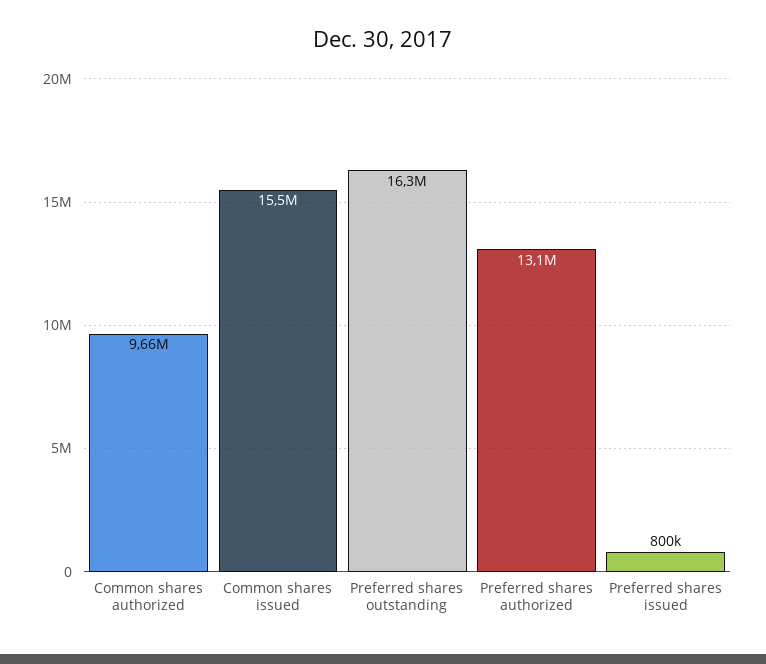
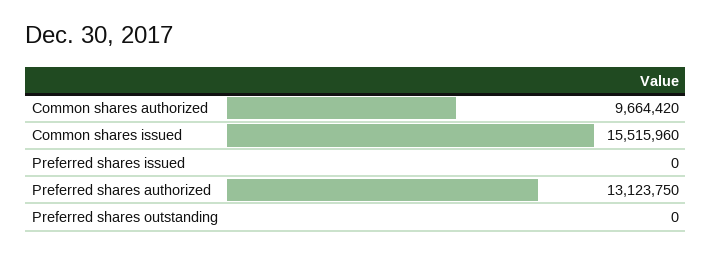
  {
    "Common shares authorized": 9664420,
    "Common shares issued": 15515960,
-   "Preferred shares outstanding": 16300000,
+   "Preferred shares outstanding": 0,
    "Preferred shares authorized": 13123750,
-   "Preferred shares issued": 800000
+   "Preferred shares issued": 0
  }

